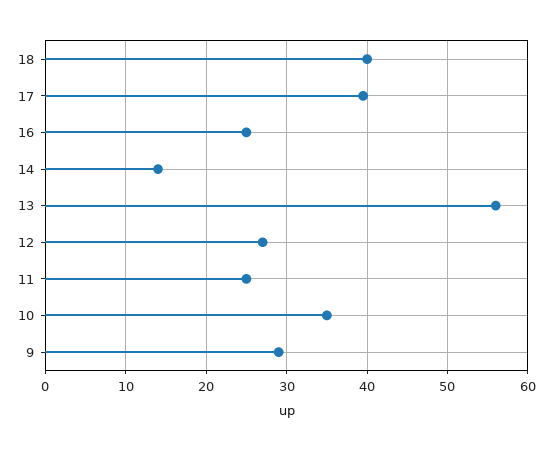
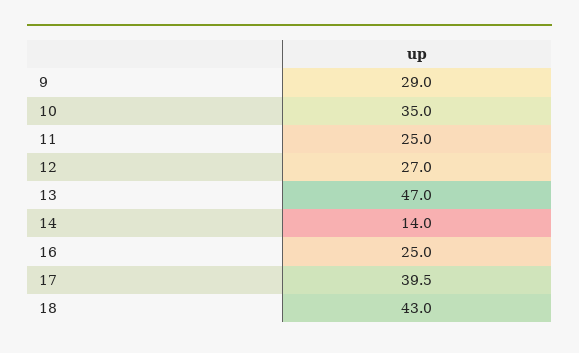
  {
-   "18": 40,
+   "18": 43,
    "17": 39.5,
    "16": 25,
    "14": 14,
-   "13": 56,
+   "13": 47,
    "12": 27,
    "11": 25,
    "10": 35,
    "9": 29
  }

